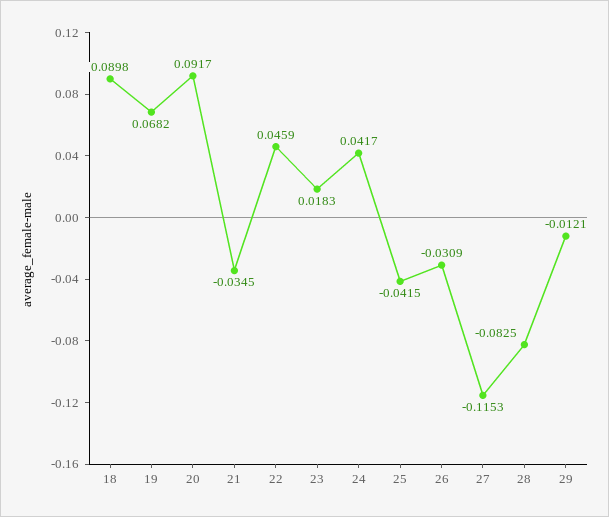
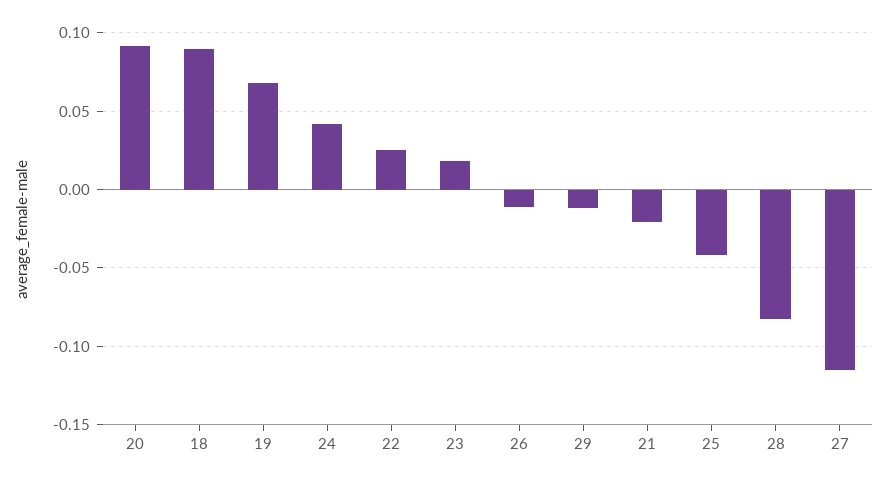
  {
    "18": 0.0898,
    "19": 0.0682,
    "20": 0.0917,
-   "21": -0.0345,
+   "21": -0.02,
-   "22": 0.0459,
+   "22": 0.025,
    "23": 0.0183,
    "24": 0.0417,
    "25": -0.0415,
-   "26": -0.0309,
+   "26": -0.01,
    "27": -0.1153,
    "28": -0.0825,
    "29": -0.0121
  }

